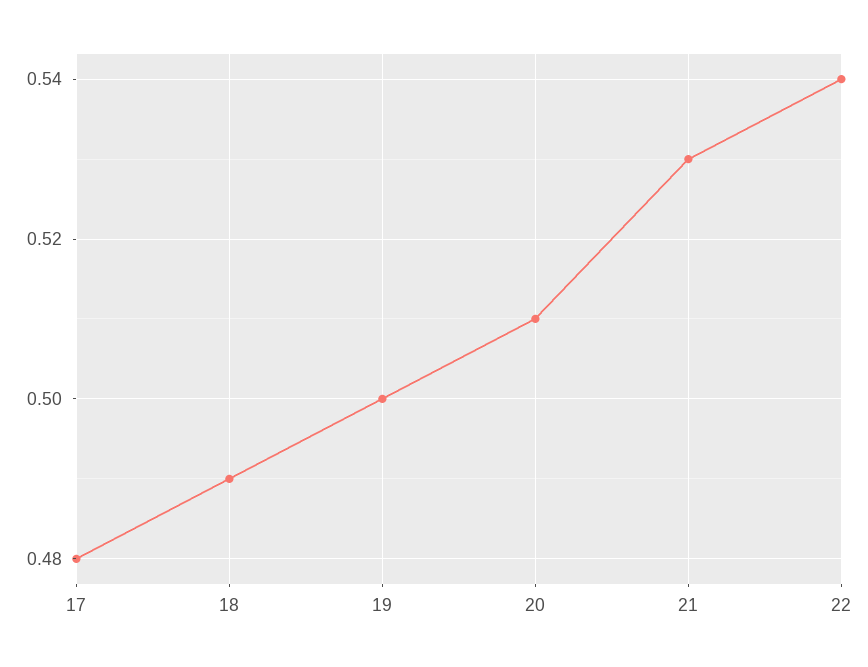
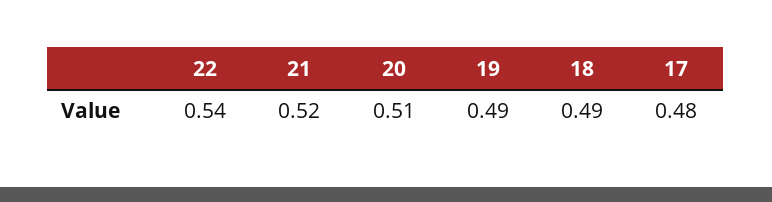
  {
    "17": 0.48,
    "18": 0.49,
-   "19": 0.5,
+   "19": 0.49,
    "20": 0.51,
-   "21": 0.53,
+   "21": 0.52,
    "22": 0.54
  }

